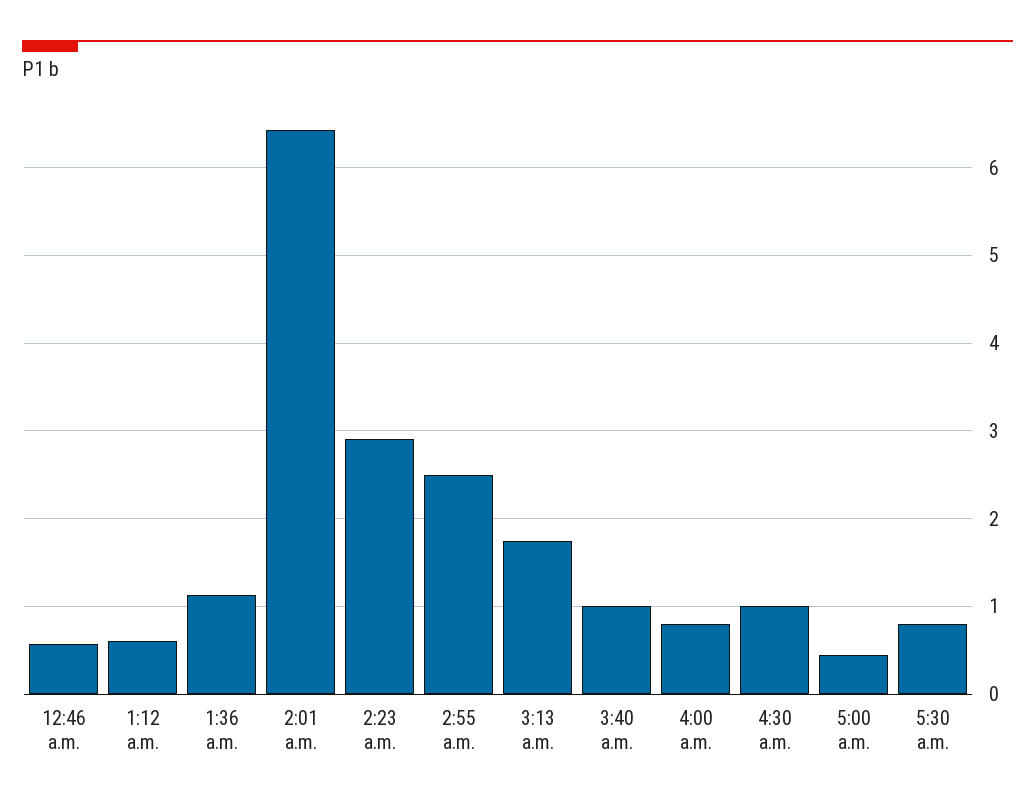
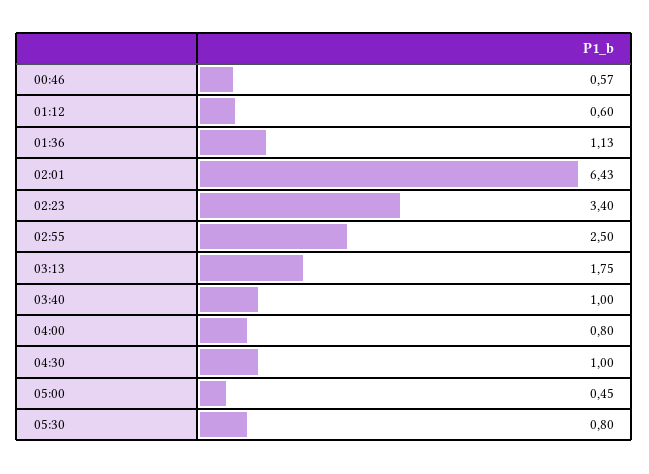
  {
    "12:46 a.m.": 0.57,
    "1:12 a.m.": 0.6,
    "1:36 a.m.": 1.13,
    "2:01 a.m.": 6.43,
-   "2:23 a.m.": 2.9,
+   "2:23 a.m.": 3.4,
    "2:55 a.m.": 2.5,
    "3:13 a.m.": 1.75,
    "3:40 a.m.": 1,
    "4:00 a.m.": 0.8,
    "4:30 a.m.": 1,
    "5:00 a.m.": 0.45,
    "5:30 a.m.": 0.8
  }

